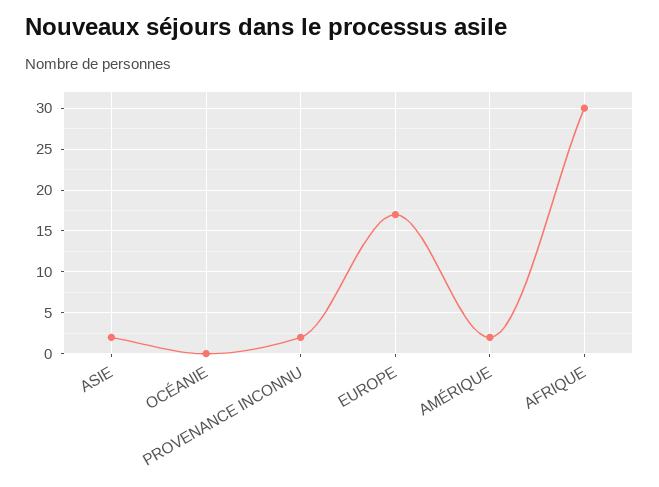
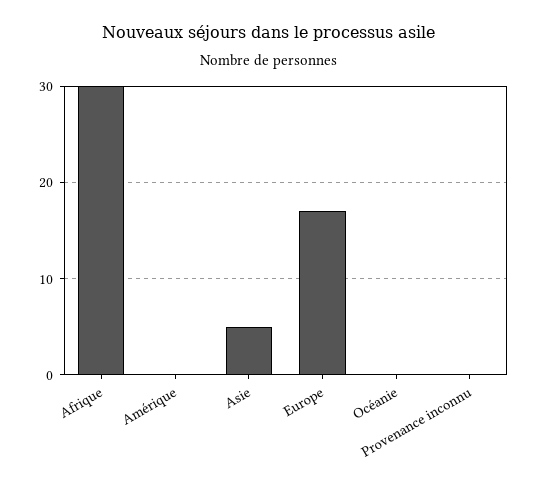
  {
-   "ASIE": 2,
+   "ASIE": 5,
    "OCÉANIE": 0,
-   "PROVENANCE INCONNU": 2,
+   "PROVENANCE INCONNU": 0,
    "EUROPE": 17,
-   "AMÉRIQUE": 2,
+   "AMÉRIQUE": 0,
    "AFRIQUE": 30
  }

